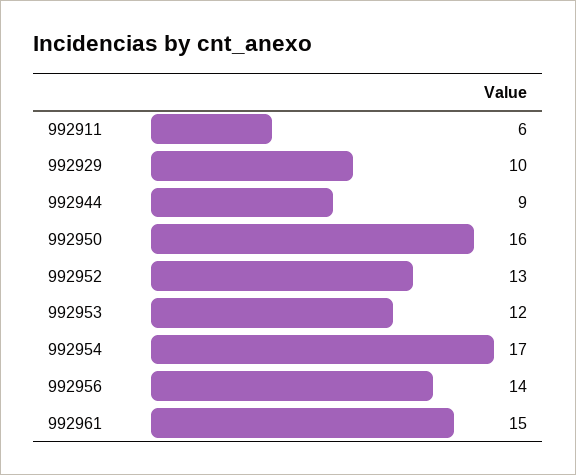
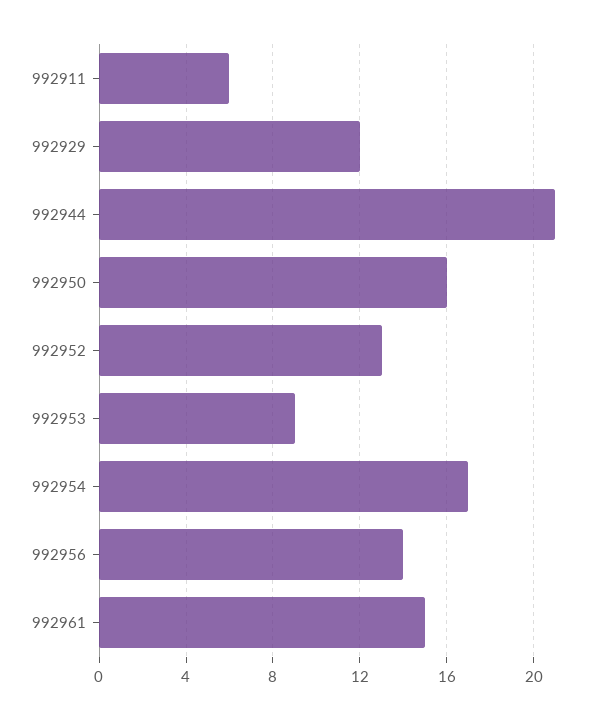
  {
    "992911": 6,
-   "992929": 10,
+   "992929": 12,
-   "992944": 9,
+   "992944": 21,
    "992950": 16,
    "992952": 13,
-   "992953": 12,
+   "992953": 9,
    "992954": 17,
    "992956": 14,
    "992961": 15
  }

